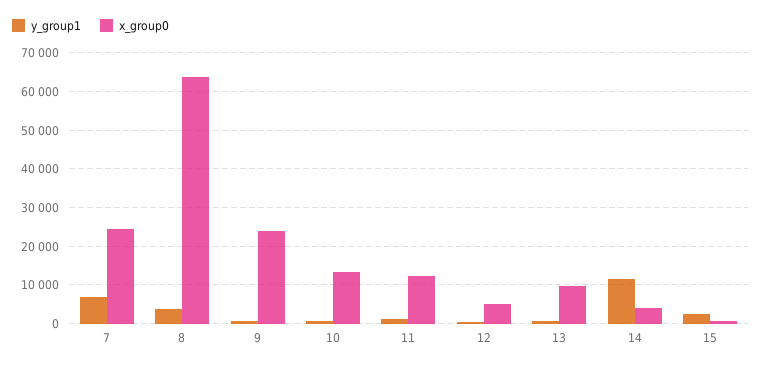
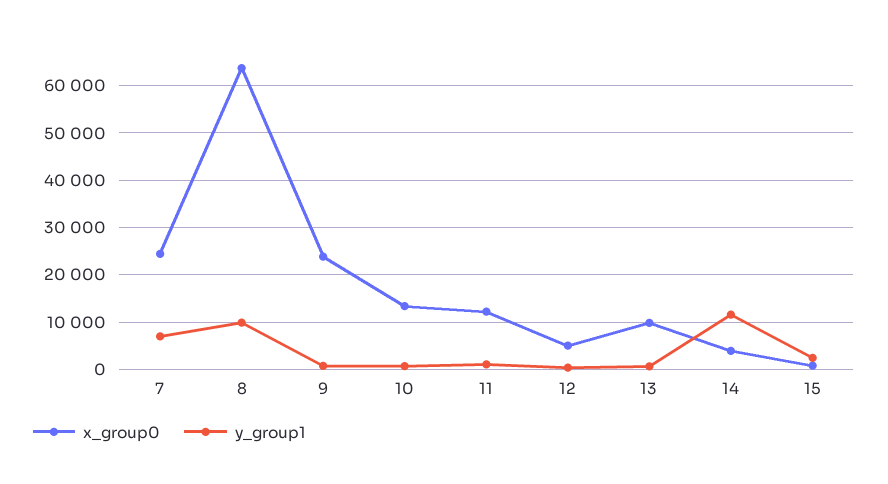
  {
    "y_group1": {
      "7": 6000,
-     "8": 4000,
+     "8": 10000,
      "9": 0,
      "10": 0,
      "11": 2000,
      "12": 0,
      "13": 0,
      "14": 12000,
      "15": 2000
    },
    "x_group0": {
      "7": 24000,
      "8": 64000,
      "9": 24000,
      "10": 14000,
      "11": 12000,
      "12": 6000,
      "13": 10000,
      "14": 4000,
      "15": 0
    }
  }

